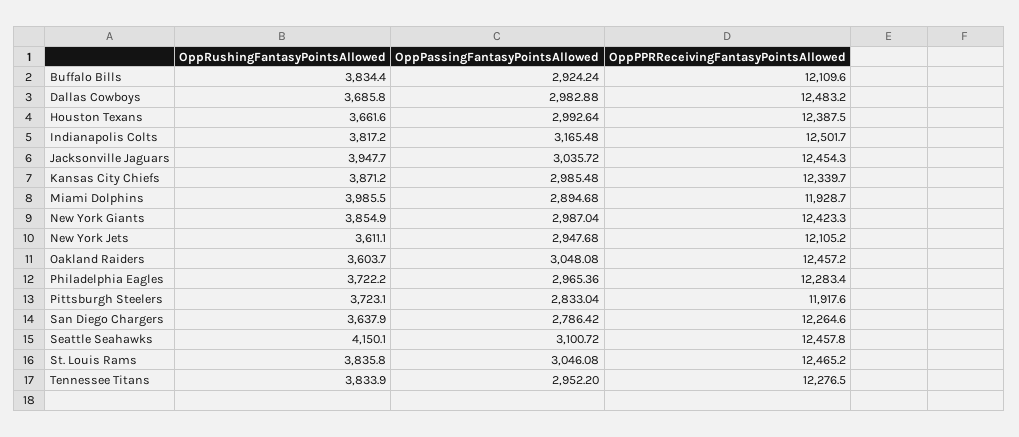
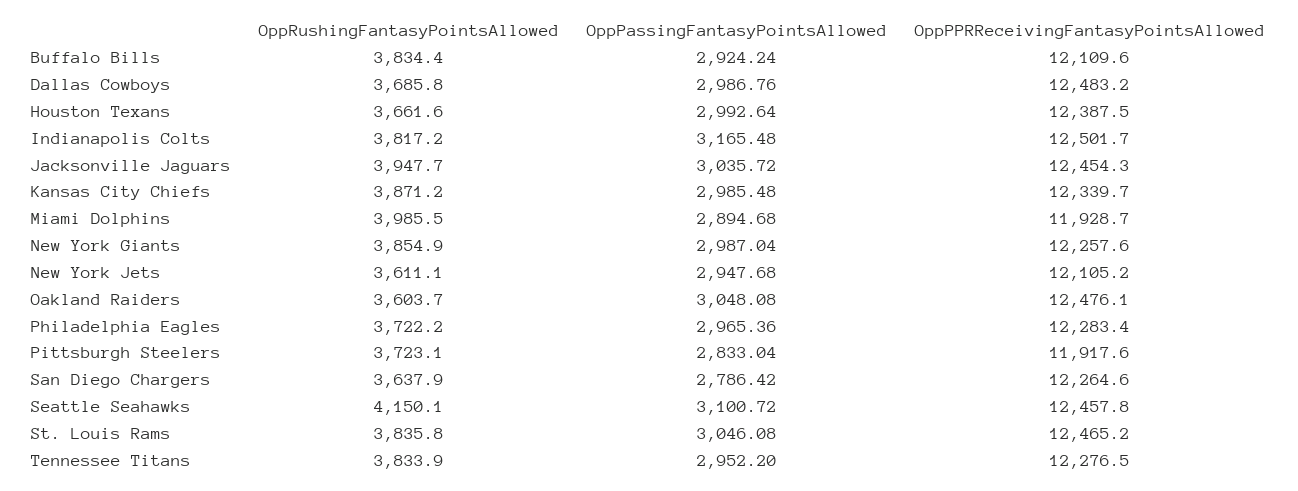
  {
    "OppRushingFantasyPointsAllowed": {
      "Buffalo Bills": 3834.4,
      "Dallas Cowboys": 3685.8,
      "Houston Texans": 3661.6,
      "Indianapolis Colts": 3817.2,
      "Jacksonville Jaguars": 3947.7,
      "Kansas City Chiefs": 3871.2,
      "Miami Dolphins": 3985.5,
      "New York Giants": 3854.9,
      "New York Jets": 3611.1,
      "Oakland Raiders": 3603.7,
      "Philadelphia Eagles": 3722.2,
      "Pittsburgh Steelers": 3723.1,
      "San Diego Chargers": 3637.9,
      "Seattle Seahawks": 4150.1,
      "St. Louis Rams": 3835.8,
      "Tennessee Titans": 3833.9
    },
    "OppPassingFantasyPointsAllowed": {
      "Buffalo Bills": 2924.24,
-     "Dallas Cowboys": 2982.88,
+     "Dallas Cowboys": 2986.76,
      "Houston Texans": 2992.64,
      "Indianapolis Colts": 3165.48,
      "Jacksonville Jaguars": 3035.72,
      "Kansas City Chiefs": 2985.48,
      "Miami Dolphins": 2894.68,
      "New York Giants": 2987.04,
      "New York Jets": 2947.68,
      "Oakland Raiders": 3048.08,
      "Philadelphia Eagles": 2965.36,
      "Pittsburgh Steelers": 2833.04,
      "San Diego Chargers": 2786.42,
      "Seattle Seahawks": 3100.72,
      "St. Louis Rams": 3046.08,
      "Tennessee Titans": 2952.2
    },
    "OppPPRReceivingFantasyPointsAllowed": {
      "Buffalo Bills": 12109.6,
      "Dallas Cowboys": 12483.2,
      "Houston Texans": 12387.5,
      "Indianapolis Colts": 12501.7,
      "Jacksonville Jaguars": 12454.3,
      "Kansas City Chiefs": 12339.7,
      "Miami Dolphins": 11928.7,
-     "New York Giants": 12423.3,
+     "New York Giants": 12257.6,
      "New York Jets": 12105.2,
-     "Oakland Raiders": 12457.2,
+     "Oakland Raiders": 12476.1,
      "Philadelphia Eagles": 12283.4,
      "Pittsburgh Steelers": 11917.6,
      "San Diego Chargers": 12264.6,
      "Seattle Seahawks": 12457.8,
      "St. Louis Rams": 12465.2,
      "Tennessee Titans": 12276.5
    }
  }

